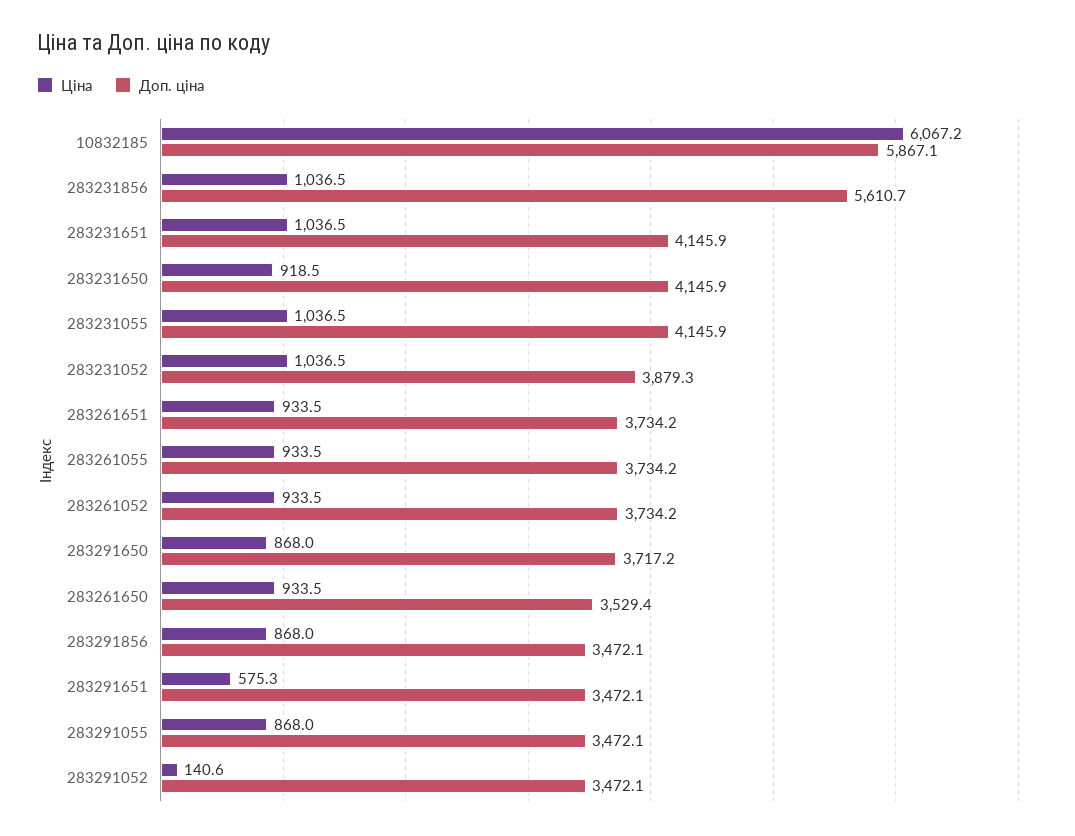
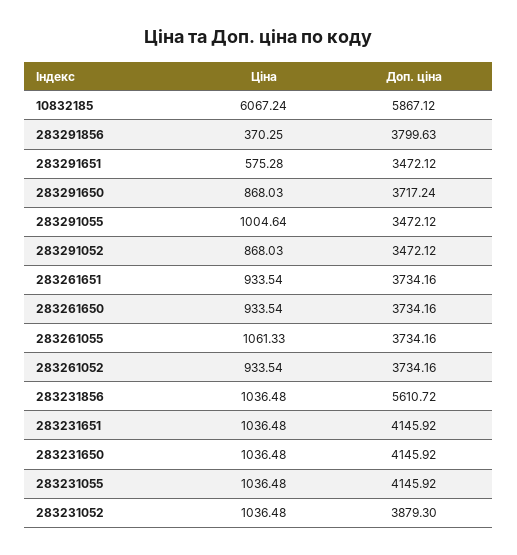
  {
    "Ціна": {
      "10832185": 6067.24,
      "283231856": 1036.48,
      "283231651": 1036.48,
-     "283231650": 918.5,
+     "283231650": 1036.48,
      "283231055": 1036.48,
      "283231052": 1036.48,
      "283261651": 933.54,
-     "283261055": 933.5,
+     "283261055": 1061.33,
      "283261052": 933.54,
      "283291650": 868.03,
      "283261650": 933.54,
-     "283291856": 868,
+     "283291856": 370.25,
      "283291651": 575.28,
-     "283291055": 868,
+     "283291055": 1004.64,
-     "283291052": 140.6
+     "283291052": 868.03
    },
    "Доп. ціна": {
      "10832185": 5867.12,
      "283231856": 5610.72,
      "283231651": 4145.92,
      "283231650": 4145.92,
      "283231055": 4145.92,
      "283231052": 3879.3,
      "283261651": 3734.16,
      "283261055": 3734.16,
      "283261052": 3734.16,
      "283291650": 3717.24,
-     "283261650": 3529.4,
+     "283261650": 3734.16,
-     "283291856": 3472.1,
+     "283291856": 3799.63,
      "283291651": 3472.12,
      "283291055": 3472.12,
      "283291052": 3472.12
    }
  }

